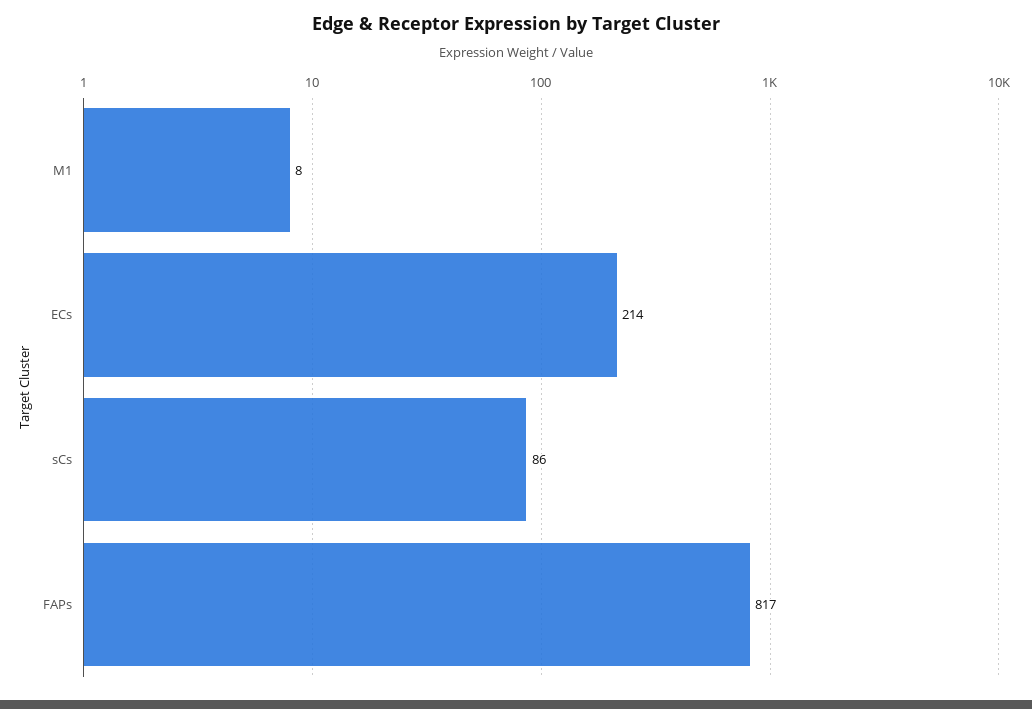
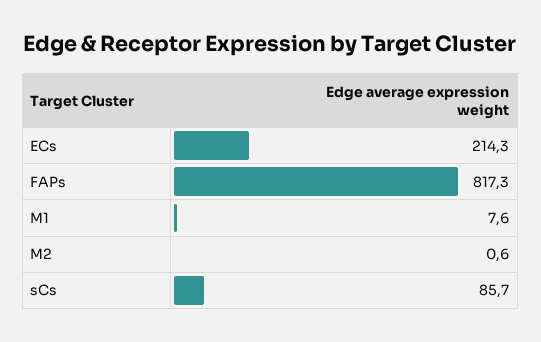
  {
    "M1": 7.6,
    "ECs": 214.3,
    "sCs": 85.7,
-   "FAPs": 817.3
+   "FAPs": 817.3,
+   "M2": 0.6
  }

